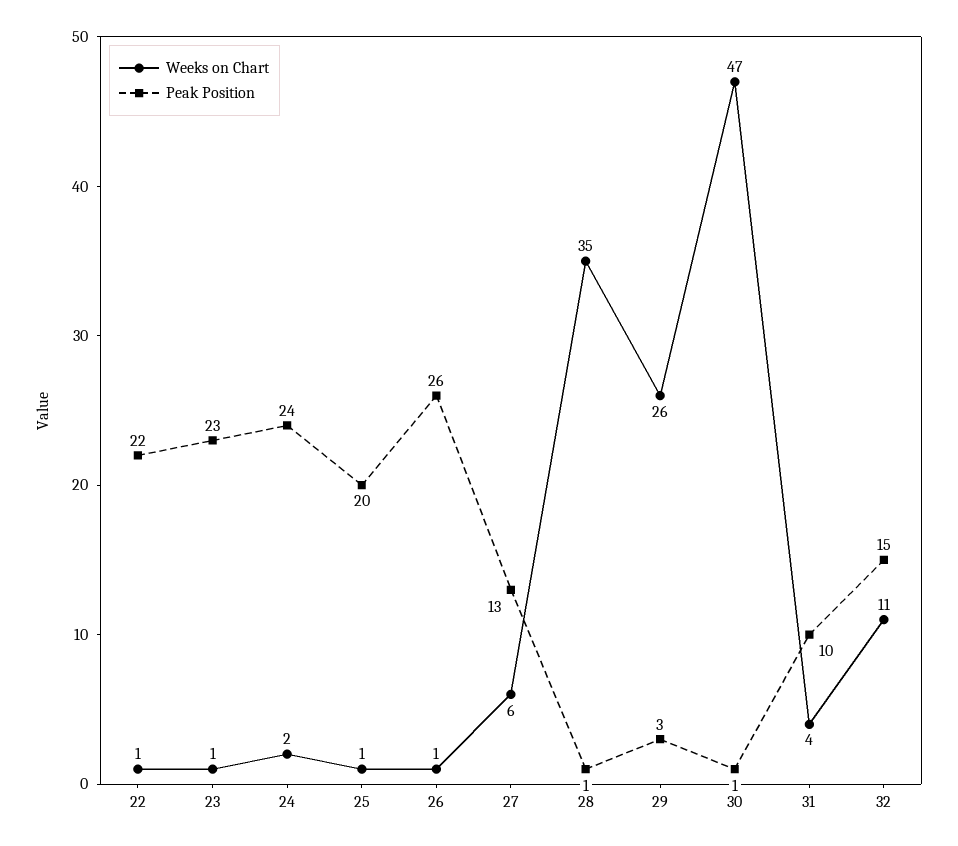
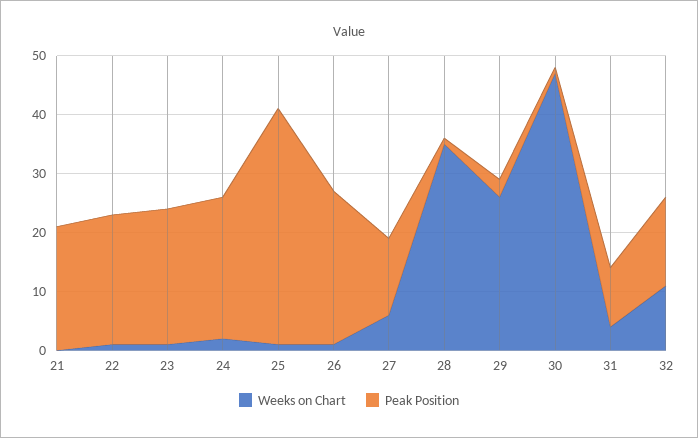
  {
    "Weeks on Chart": {
      "22": 1,
      "23": 1,
      "24": 2,
      "25": 1,
      "26": 1,
      "27": 6,
      "28": 35,
      "29": 26,
      "30": 47,
      "31": 4,
-     "32": 11
+     "32": 11,
+     "21": 0
    },
    "Peak Position": {
      "22": 22,
      "23": 23,
      "24": 24,
-     "25": 20,
+     "25": 40,
      "26": 26,
      "27": 13,
      "28": 1,
      "29": 3,
      "30": 1,
      "31": 10,
-     "32": 15
+     "32": 15,
+     "21": 20
    }
  }

